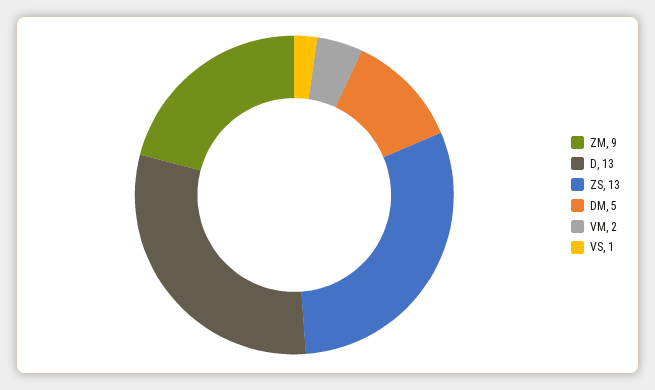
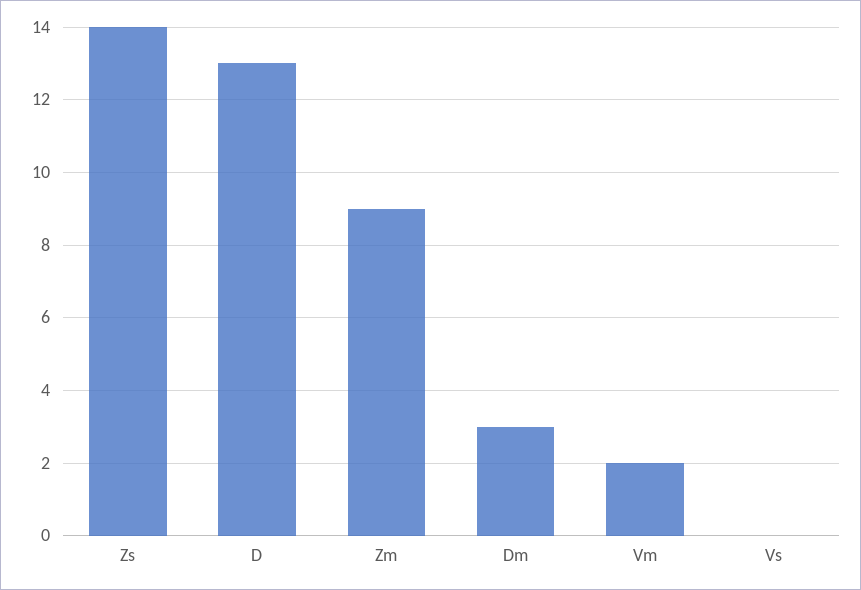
  {
    "ZM": 9,
    "D": 13,
-   "ZS": 13,
+   "ZS": 14,
-   "DM": 5,
+   "DM": 3,
    "VM": 2,
-   "VS": 1
+   "VS": 0
  }

